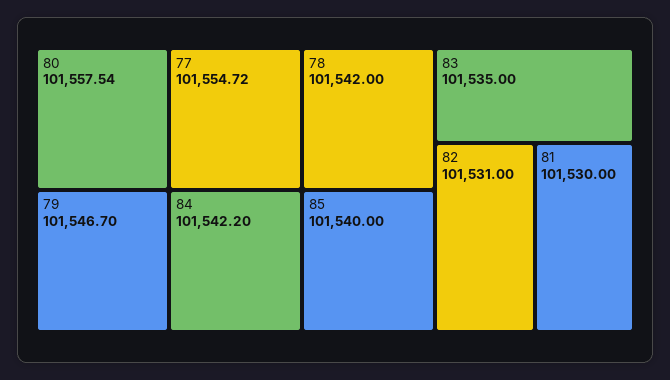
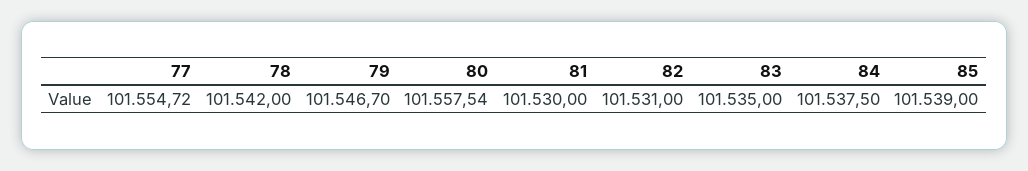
  {
    "80": 101557.54,
    "77": 101554.72,
    "79": 101546.7,
-   "84": 101542.2,
+   "84": 101537.5,
    "78": 101542,
-   "85": 101540,
+   "85": 101539,
    "83": 101535,
    "82": 101531,
    "81": 101530
  }

